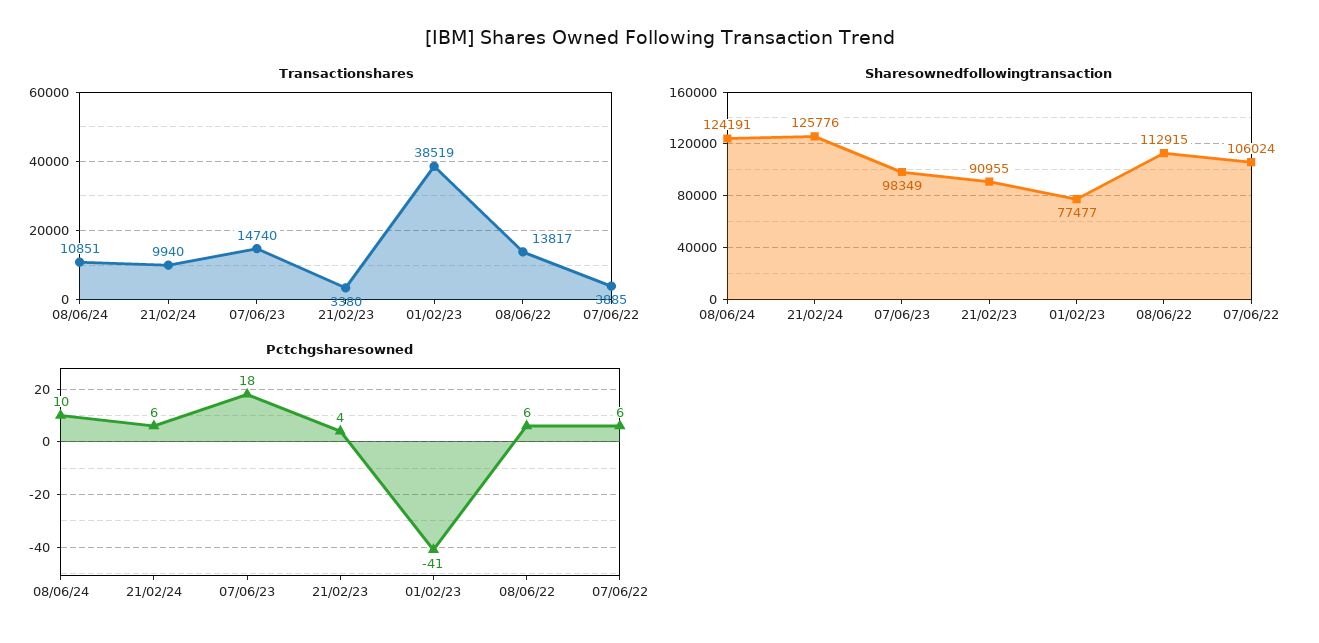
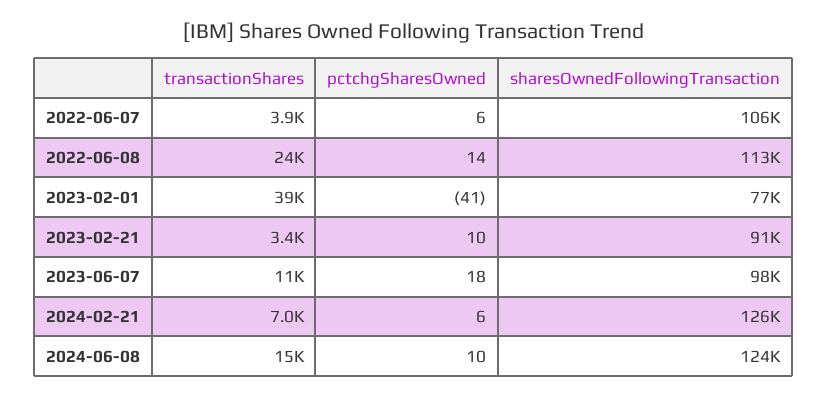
  {
    "Transactionshares": {
-     "08/06/24": 10851,
+     "08/06/24": 15000,
-     "21/02/24": 9940,
+     "21/02/24": 7000,
-     "07/06/23": 14740,
+     "07/06/23": 11000,
      "21/02/23": 3380,
      "01/02/23": 38519,
-     "08/06/22": 13817,
+     "08/06/22": 24000,
      "07/06/22": 3885
    },
    "Sharesownedfollowingtransaction": {
      "08/06/24": 124191,
      "21/02/24": 125776,
      "07/06/23": 98349,
      "21/02/23": 90955,
      "01/02/23": 77477,
      "08/06/22": 112915,
      "07/06/22": 106024
    },
    "Pctchgsharesowned": {
      "08/06/24": 10,
      "21/02/24": 6,
      "07/06/23": 18,
-     "21/02/23": 4,
+     "21/02/23": 10,
      "01/02/23": -41,
-     "08/06/22": 6,
+     "08/06/22": 14,
      "07/06/22": 6
    }
  }

